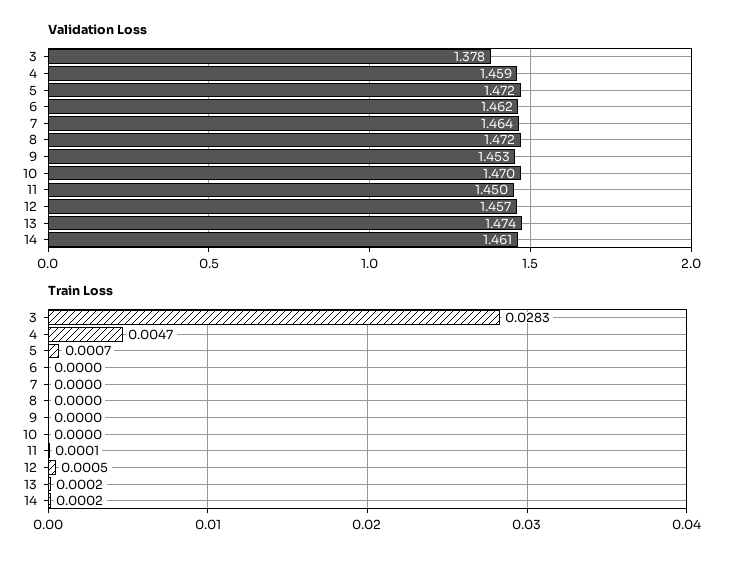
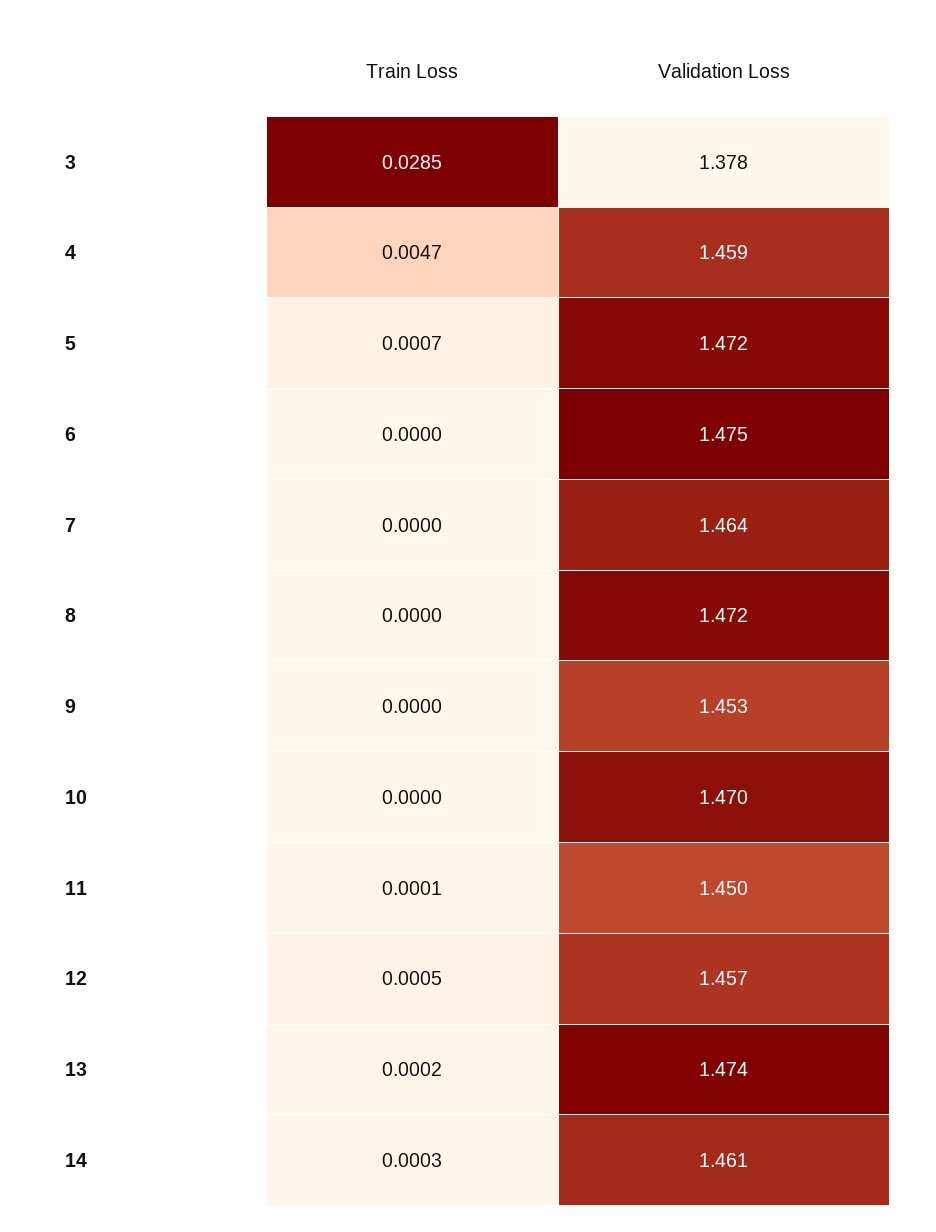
  {
    "Validation Loss": {
      "3": 1.378,
      "4": 1.459,
      "5": 1.472,
-     "6": 1.462,
+     "6": 1.475,
      "7": 1.464,
      "8": 1.472,
      "9": 1.453,
      "10": 1.47,
      "11": 1.45,
      "12": 1.457,
      "13": 1.474,
      "14": 1.461
    },
    "Train Loss": {
-     "3": 0.0283,
+     "3": 0.0285,
      "4": 0.0047,
      "5": 0.0007,
      "6": 0,
      "7": 0,
      "8": 0,
      "9": 0,
      "10": 0,
      "11": 0.0001,
      "12": 0.0005,
      "13": 0.0002,
-     "14": 0.0002
+     "14": 0.0003
    }
  }

